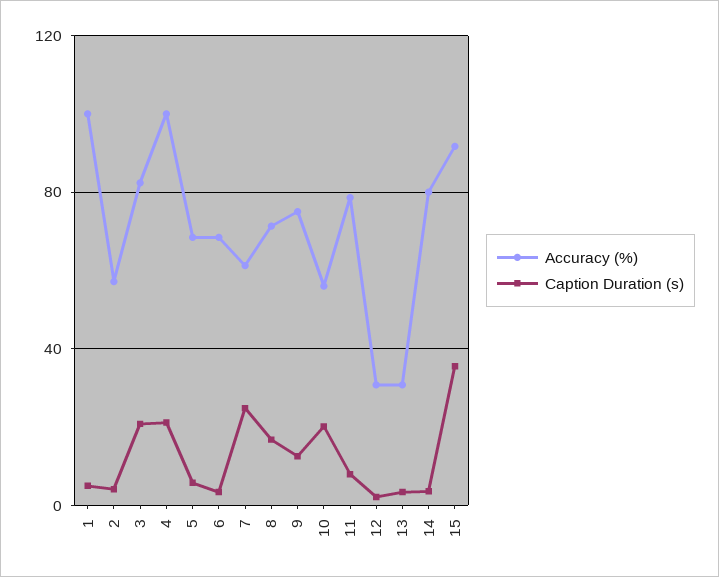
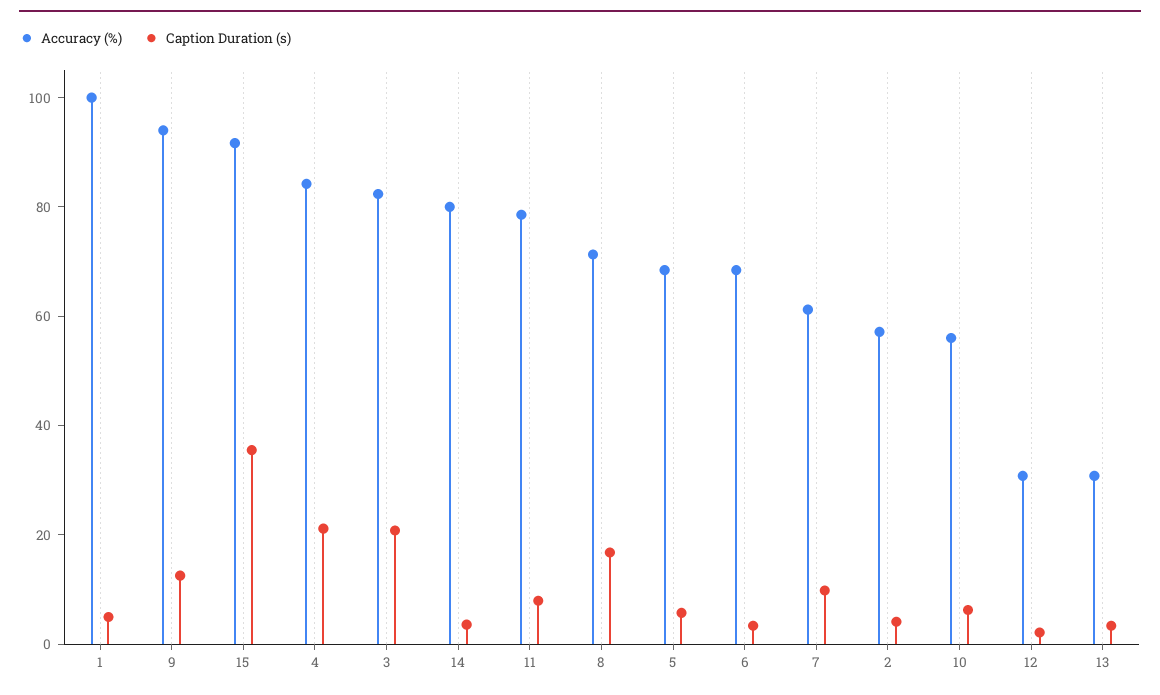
  {
    "Accuracy (%)": {
      "1": 100,
      "2": 55,
      "3": 80,
-     "4": 100,
+     "4": 85,
      "5": 70,
      "6": 70,
      "7": 60,
      "8": 70,
-     "9": 75,
+     "9": 95,
      "10": 55,
      "11": 80,
      "12": 30,
      "13": 30,
      "14": 80,
      "15": 90
    },
    "Caption Duration (s)": {
      "1": 5,
      "2": 5,
      "3": 20,
      "4": 20,
      "5": 5,
      "6": 5,
-     "7": 25,
+     "7": 10,
      "8": 15,
      "9": 15,
-     "10": 20,
+     "10": 5,
      "11": 10,
      "12": 0,
      "13": 5,
      "14": 5,
      "15": 35
    }
  }

